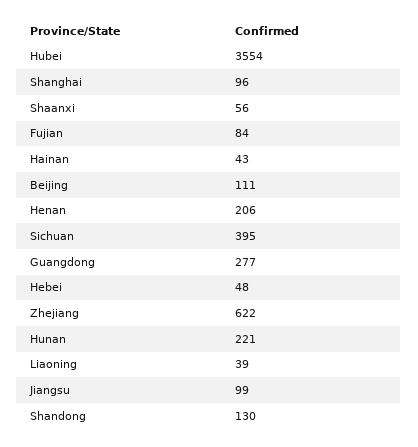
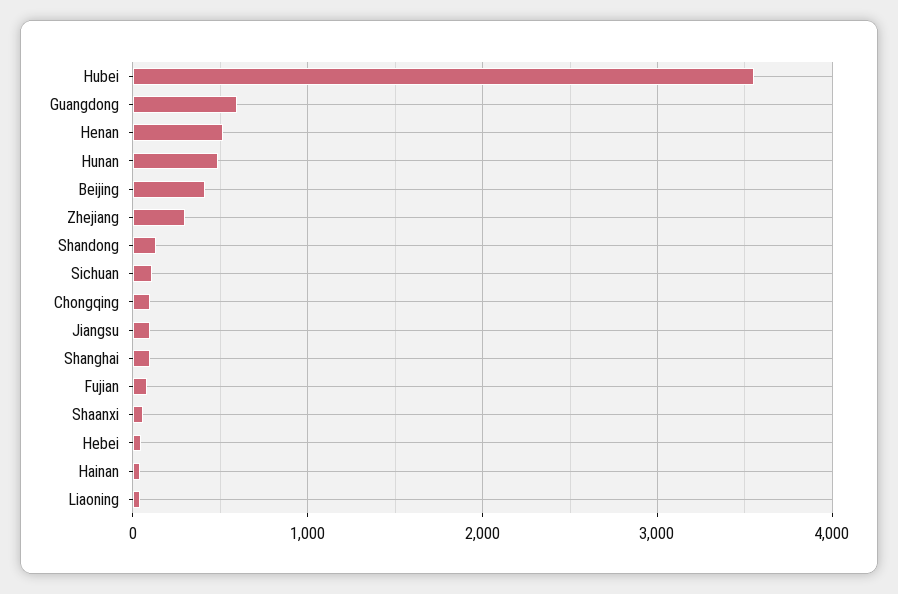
  {
    "Hubei": 3554,
    "Shanghai": 96,
    "Shaanxi": 56,
    "Fujian": 84,
    "Hainan": 43,
-   "Beijing": 111,
+   "Beijing": 400,
-   "Henan": 206,
+   "Henan": 500,
-   "Sichuan": 395,
+   "Sichuan": 100,
-   "Guangdong": 277,
+   "Guangdong": 600,
    "Hebei": 48,
-   "Zhejiang": 622,
+   "Zhejiang": 300,
-   "Hunan": 221,
+   "Hunan": 500,
    "Liaoning": 39,
    "Jiangsu": 99,
-   "Shandong": 130
+   "Shandong": 130,
+   "Chongqing": 100
  }

